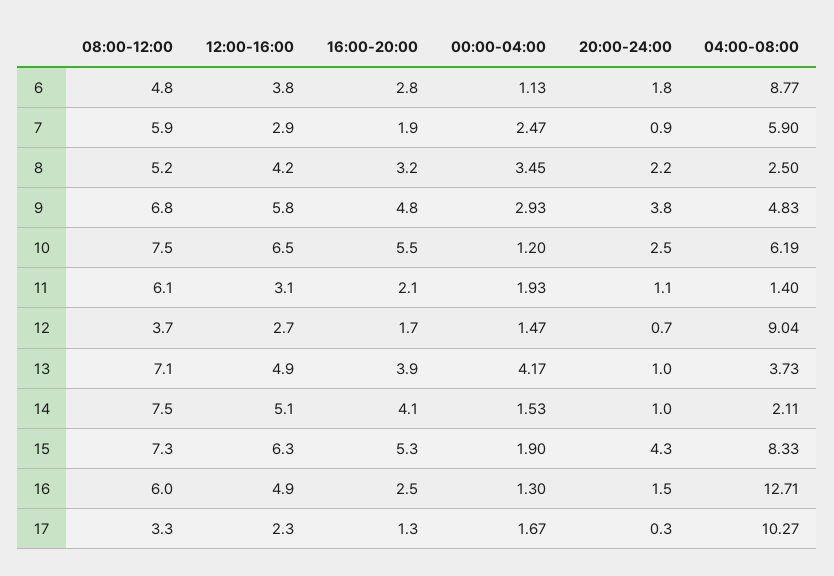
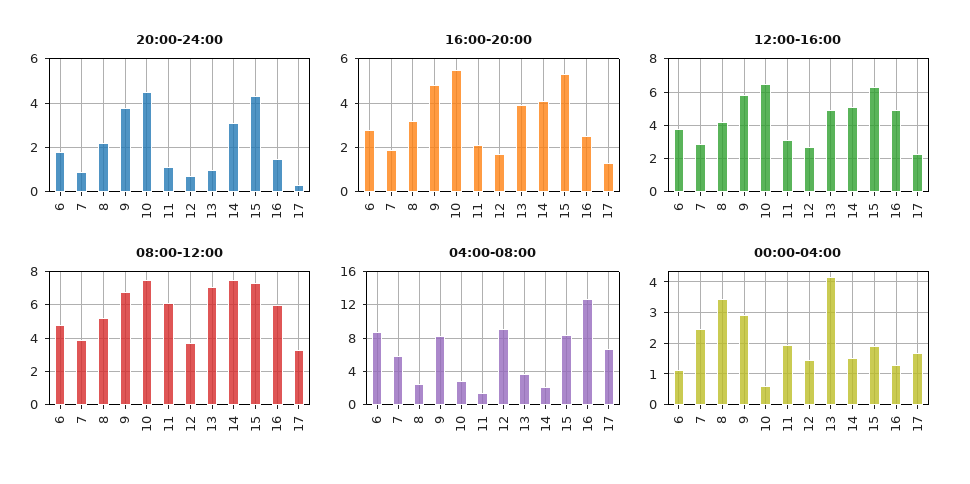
  {
    "08:00-12:00": {
      "6": 4.8,
-     "7": 5.9,
+     "7": 4,
      "8": 5.2,
      "9": 6.8,
      "10": 7.5,
      "11": 6.1,
      "12": 3.7,
      "13": 7.1,
      "14": 7.5,
      "15": 7.3,
      "16": 6,
      "17": 3.3
    },
    "12:00-16:00": {
      "6": 3.8,
      "7": 2.9,
      "8": 4.2,
      "9": 5.8,
      "10": 6.5,
      "11": 3.1,
      "12": 2.7,
      "13": 4.9,
      "14": 5.1,
      "15": 6.3,
      "16": 4.9,
      "17": 2.3
    },
    "16:00-20:00": {
      "6": 2.8,
      "7": 1.9,
      "8": 3.2,
      "9": 4.8,
      "10": 5.5,
      "11": 2.1,
      "12": 1.7,
      "13": 3.9,
      "14": 4.1,
      "15": 5.3,
      "16": 2.5,
      "17": 1.3
    },
    "00:00-04:00": {
      "6": 1.13,
      "7": 2.47,
      "8": 3.45,
      "9": 2.93,
-     "10": 1.2,
+     "10": 0.6,
      "11": 1.93,
      "12": 1.47,
      "13": 4.17,
      "14": 1.53,
      "15": 1.9,
      "16": 1.3,
      "17": 1.67
    },
    "20:00-24:00": {
      "6": 1.8,
      "7": 0.9,
      "8": 2.2,
      "9": 3.8,
-     "10": 2.5,
+     "10": 4.5,
      "11": 1.1,
      "12": 0.7,
      "13": 1,
-     "14": 1,
+     "14": 3,
      "15": 4.3,
      "16": 1.5,
      "17": 0.3
    },
    "04:00-08:00": {
      "6": 8.77,
      "7": 5.9,
      "8": 2.5,
-     "9": 4.83,
+     "9": 8,
-     "10": 6.19,
+     "10": 3,
      "11": 1.4,
      "12": 9.04,
      "13": 3.73,
      "14": 2.11,
      "15": 8.33,
      "16": 12.71,
-     "17": 10.27
+     "17": 7
    }
  }

